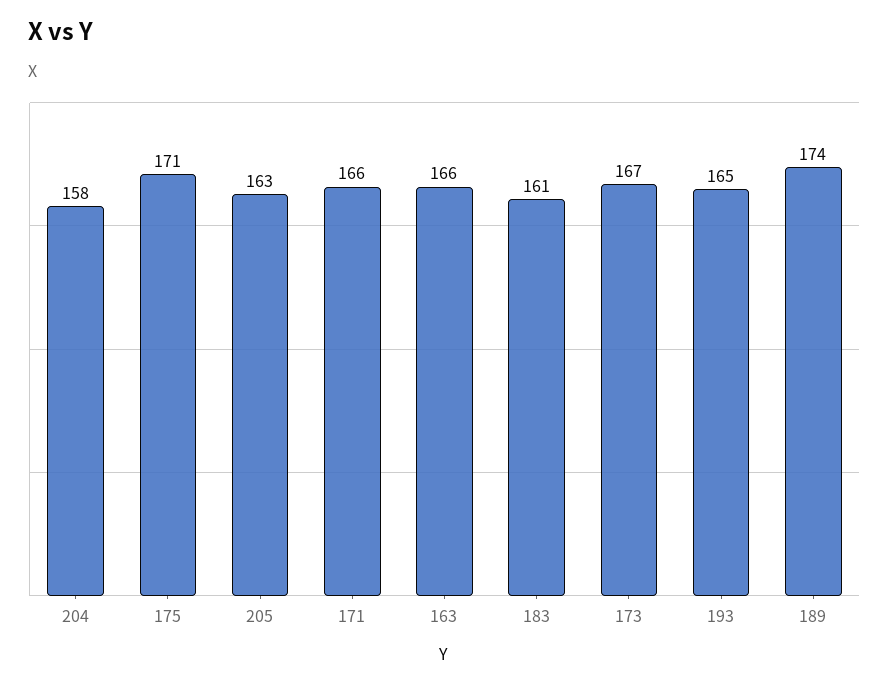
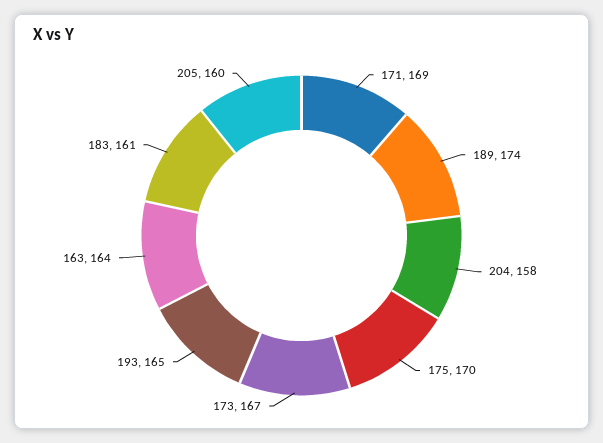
  {
    "204": 158,
-   "175": 171,
+   "175": 170,
-   "205": 163,
+   "205": 160,
-   "171": 166,
+   "171": 169,
-   "163": 166,
+   "163": 164,
    "183": 161,
    "173": 167,
    "193": 165,
    "189": 174
  }

